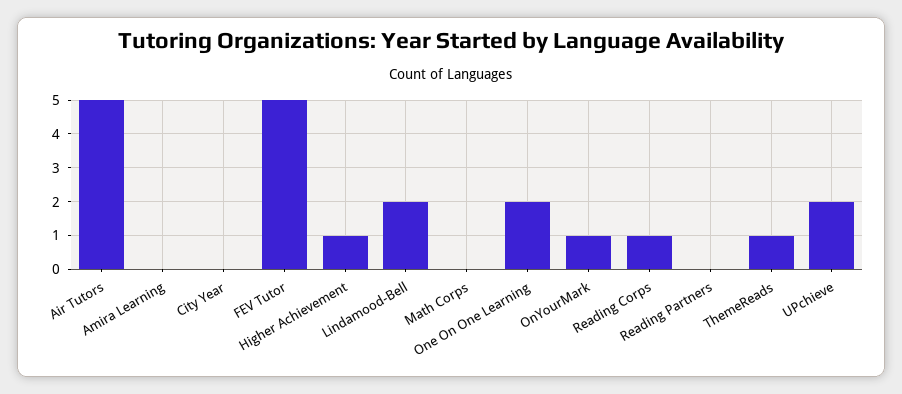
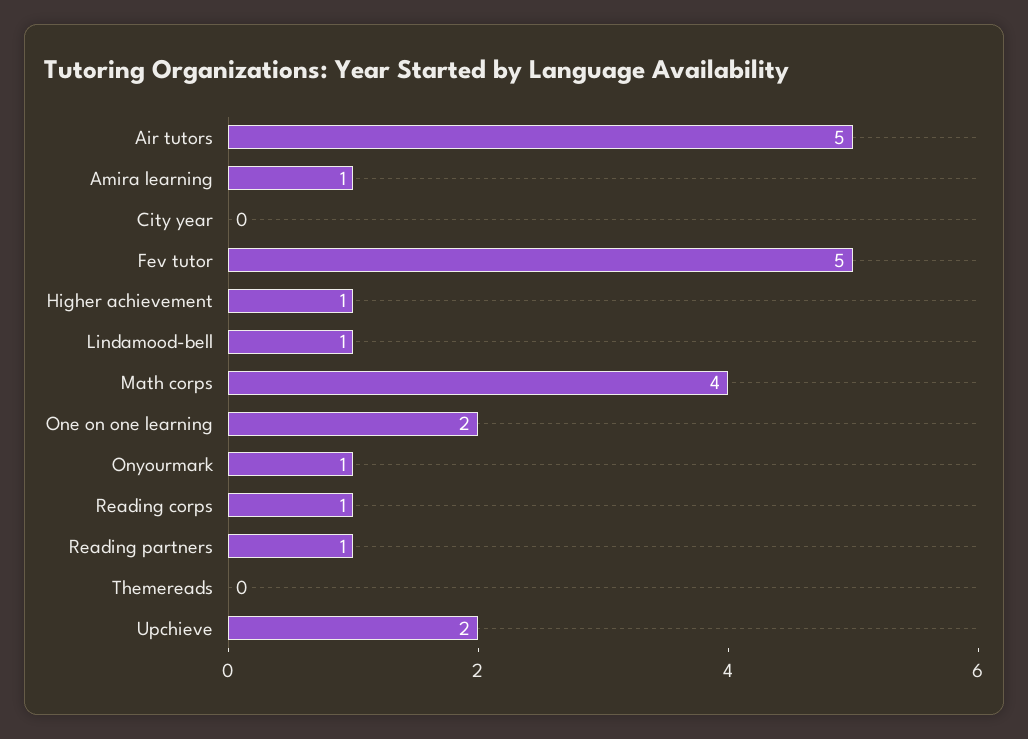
  {
    "Air Tutors": 5,
-   "Amira Learning": 0,
+   "Amira Learning": 1,
    "City Year": 0,
    "FEV Tutor": 5,
    "Higher Achievement": 1,
-   "Lindamood-Bell": 2,
+   "Lindamood-Bell": 1,
-   "Math Corps": 0,
+   "Math Corps": 4,
    "One On One Learning": 2,
    "OnYourMark": 1,
    "Reading Corps": 1,
-   "Reading Partners": 0,
+   "Reading Partners": 1,
-   "ThemeReads": 1,
+   "ThemeReads": 0,
    "UPchieve": 2
  }

